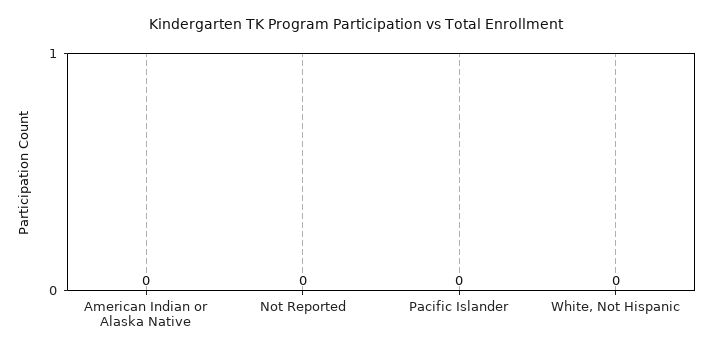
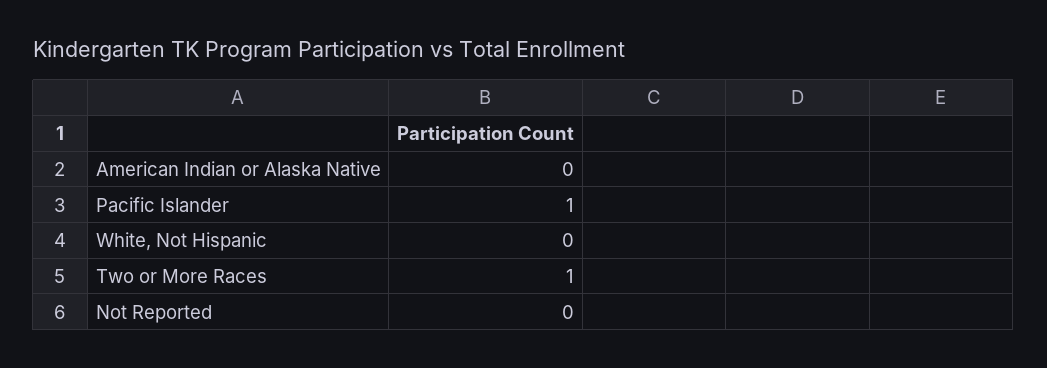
  {
    "American Indian or Alaska Native": 0,
    "Not Reported": 0,
-   "Pacific Islander": 0,
+   "Pacific Islander": 1,
-   "White, Not Hispanic": 0
+   "White, Not Hispanic": 0,
+   "Two or More Races": 1
  }

